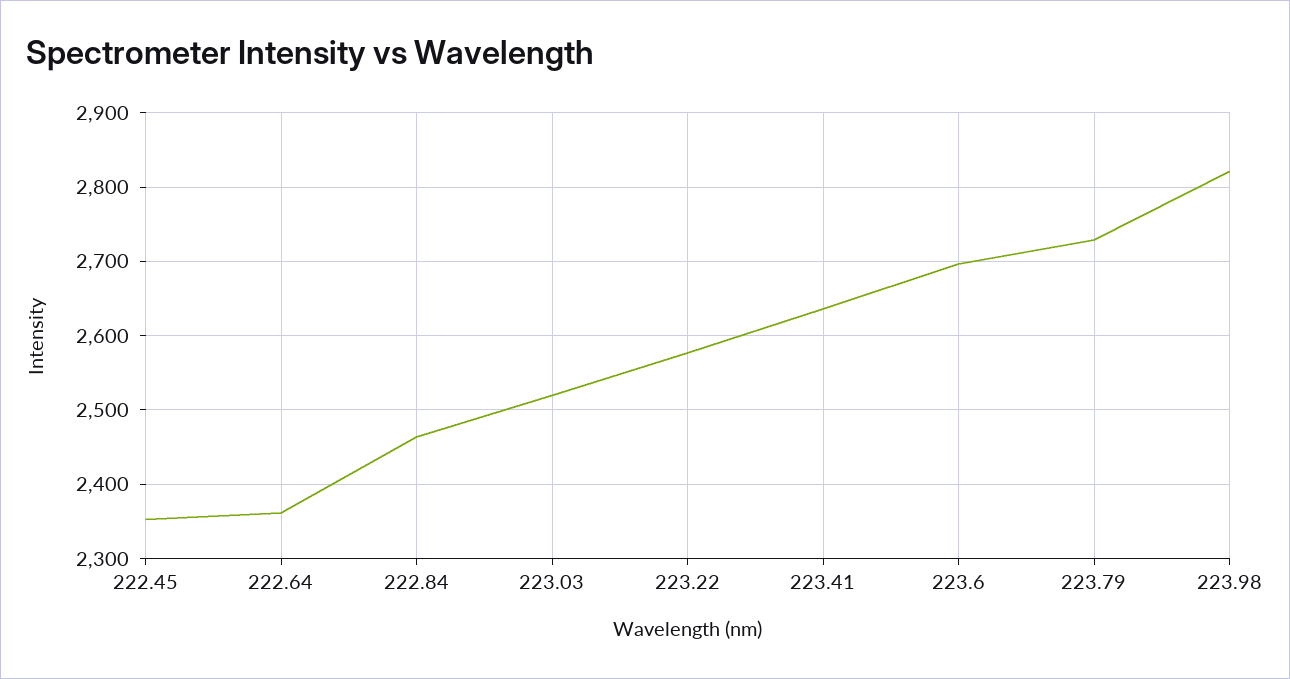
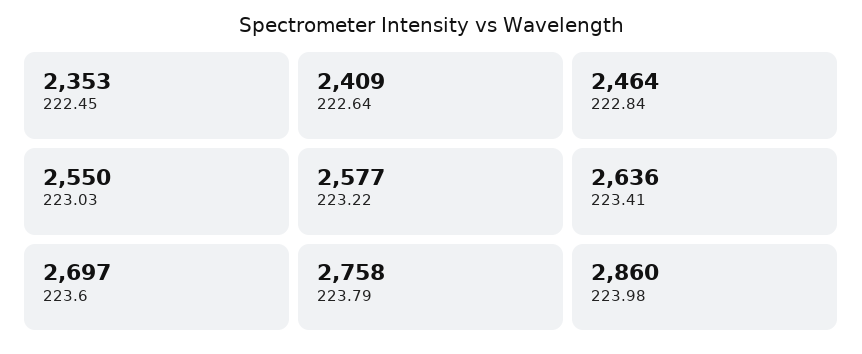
  {
    "222.45": 2353,
-   "222.64": 2360,
+   "222.64": 2409,
    "222.84": 2464,
-   "223.03": 2520,
+   "223.03": 2550,
    "223.22": 2577,
    "223.41": 2636,
    "223.6": 2697,
-   "223.79": 2730,
+   "223.79": 2758,
-   "223.98": 2820
+   "223.98": 2860
  }

